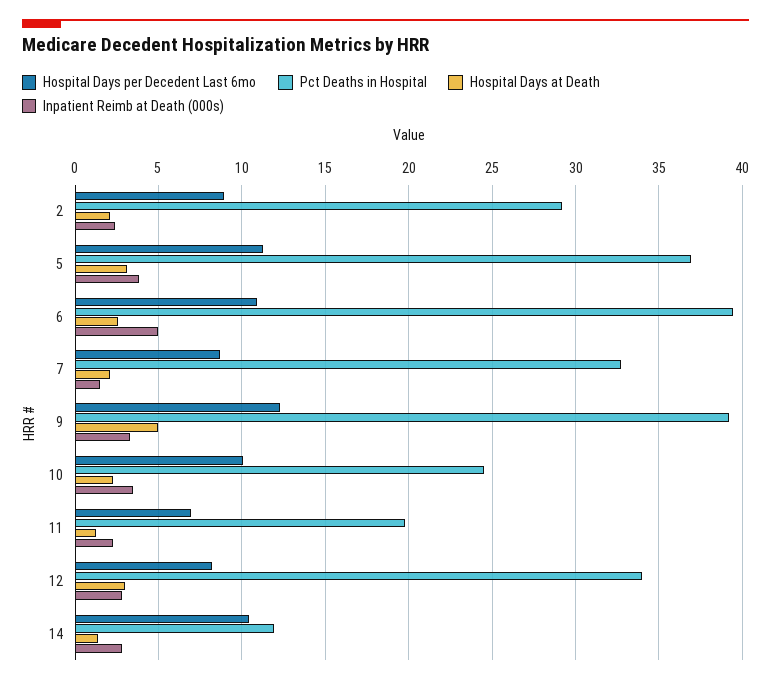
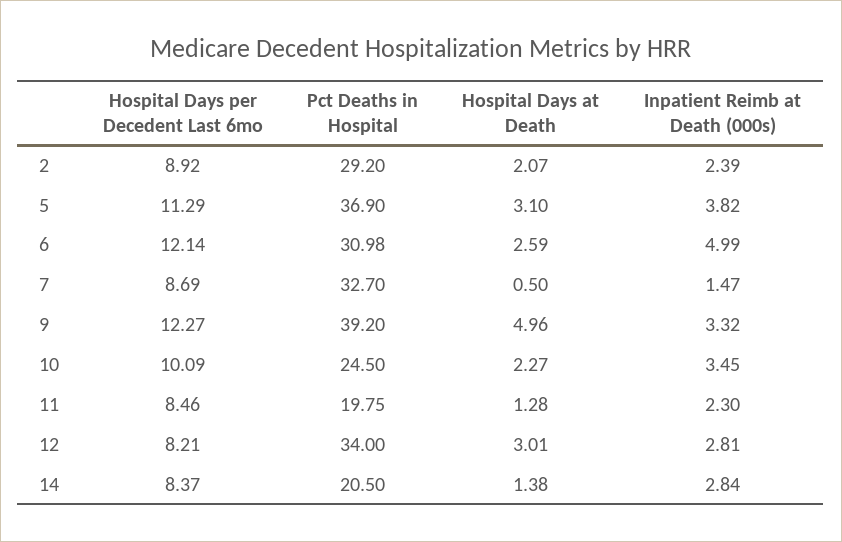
  {
    "Hospital Days per Decedent Last 6mo": {
      "2": 8.92,
      "5": 11.29,
-     "6": 11,
+     "6": 12.14,
      "7": 8.69,
      "9": 12.27,
      "10": 10.09,
-     "11": 7,
+     "11": 8.46,
      "12": 8.21,
-     "14": 10.5
+     "14": 8.37
    },
    "Pct Deaths in Hospital": {
      "2": 29.2,
      "5": 36.9,
-     "6": 39.5,
+     "6": 30.98,
      "7": 32.7,
      "9": 39.2,
      "10": 24.5,
      "11": 19.75,
      "12": 34,
-     "14": 12
+     "14": 20.5
    },
    "Hospital Days at Death": {
      "2": 2.07,
      "5": 3.1,
      "6": 2.59,
-     "7": 2,
+     "7": 0.5,
      "9": 4.96,
      "10": 2.27,
      "11": 1.28,
      "12": 3.01,
      "14": 1.38
    },
    "Inpatient Reimb at Death (000s)": {
      "2": 2.39,
      "5": 3.82,
      "6": 4.99,
      "7": 1.47,
      "9": 3.32,
      "10": 3.45,
      "11": 2.3,
      "12": 2.81,
      "14": 2.84
    }
  }

